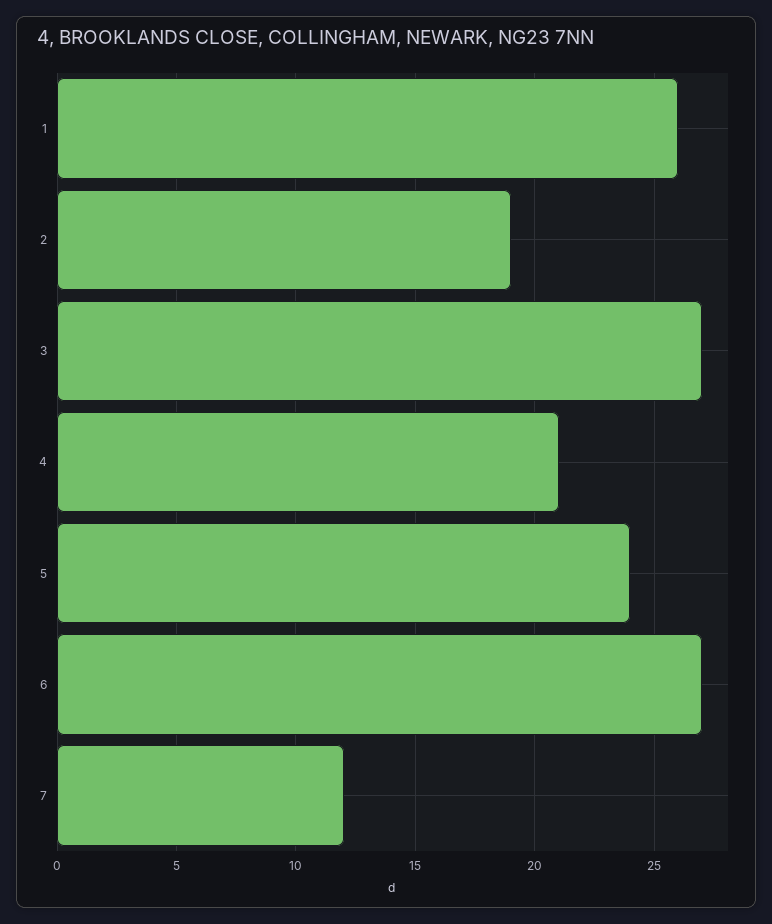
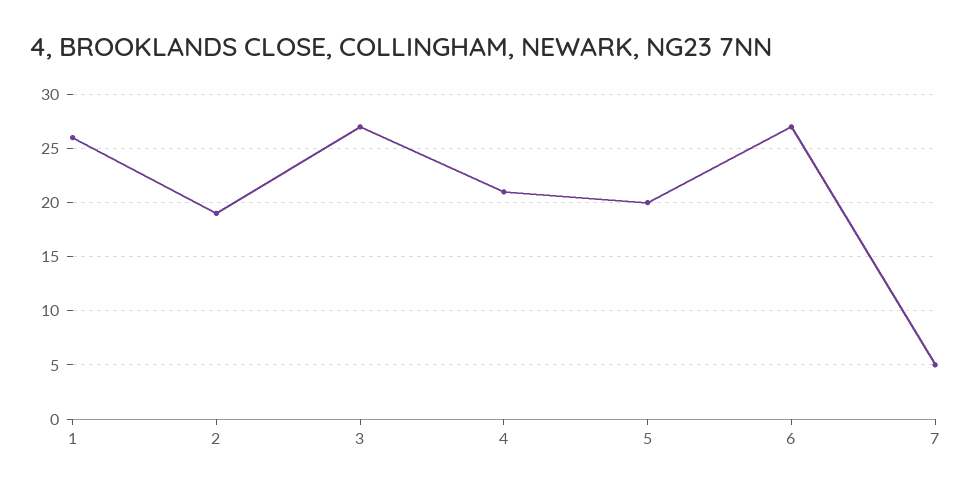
  {
    "1": 26,
    "2": 19,
    "3": 27,
    "4": 21,
-   "5": 24,
+   "5": 20,
    "6": 27,
-   "7": 12
+   "7": 5
  }

